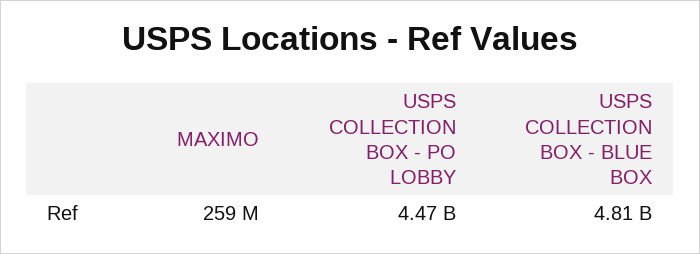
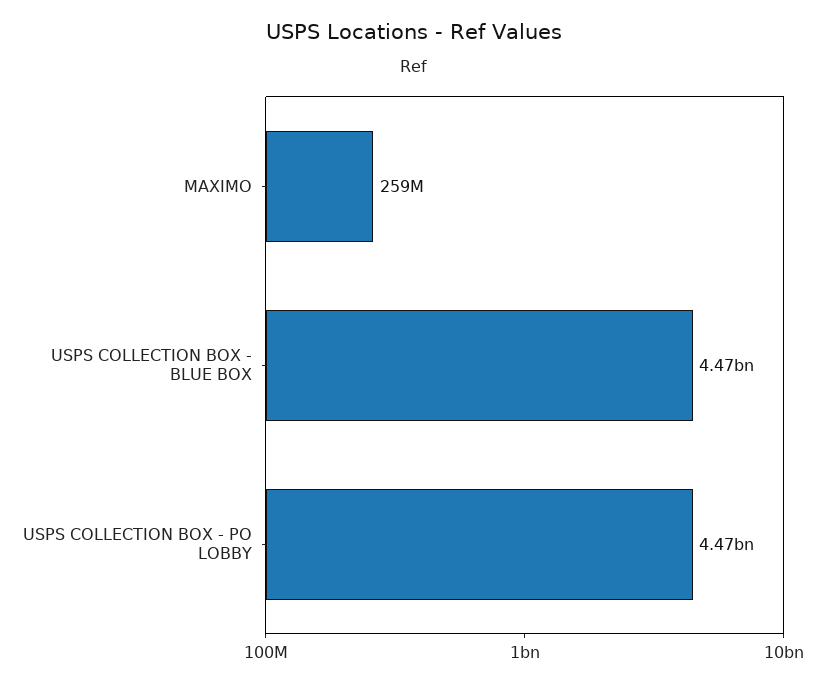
  {
    "MAXIMO": 259000000,
    "USPS COLLECTION BOX - PO LOBBY": 4470000000,
-   "USPS COLLECTION BOX - BLUE BOX": 4810000000
+   "USPS COLLECTION BOX - BLUE BOX": 4470000000
  }

